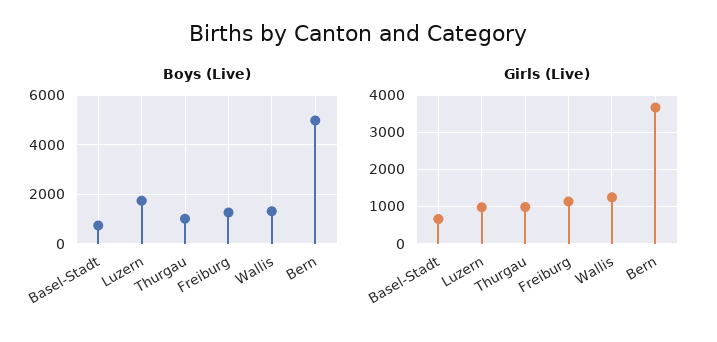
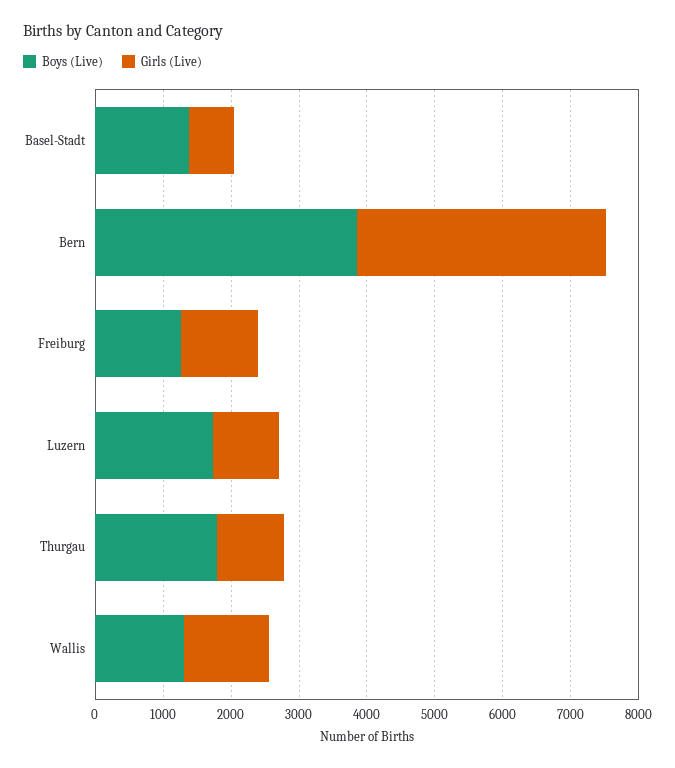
  {
    "Boys (Live)": {
-     "Basel-Stadt": 750,
+     "Basel-Stadt": 1400,
      "Luzern": 1800,
-     "Thurgau": 1000,
+     "Thurgau": 1800,
      "Freiburg": 1200,
      "Wallis": 1400,
-     "Bern": 5000
+     "Bern": 3800
    },
    "Girls (Live)": {
      "Basel-Stadt": 600,
      "Luzern": 1000,
      "Thurgau": 1000,
      "Freiburg": 1200,
      "Wallis": 1200,
      "Bern": 3600
    }
  }

